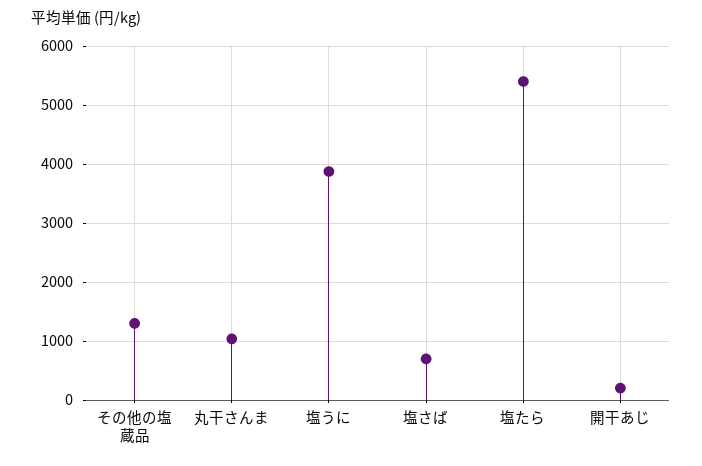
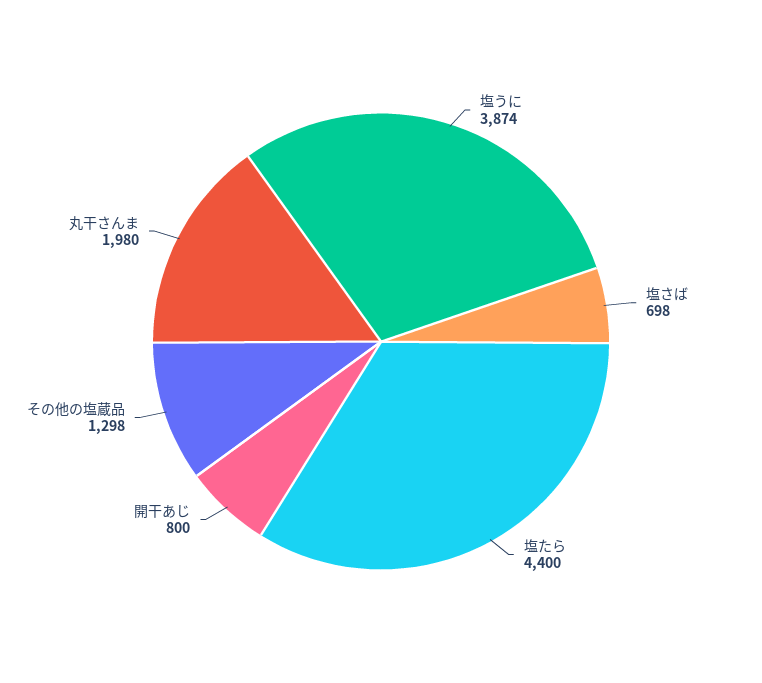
  {
    "その他の塩蔵品": 1298,
-   "丸干さんま": 1000,
+   "丸干さんま": 1980,
    "塩うに": 3874,
    "塩さば": 698,
-   "塩たら": 5400,
+   "塩たら": 4400,
-   "開干あじ": 200
+   "開干あじ": 800
  }

